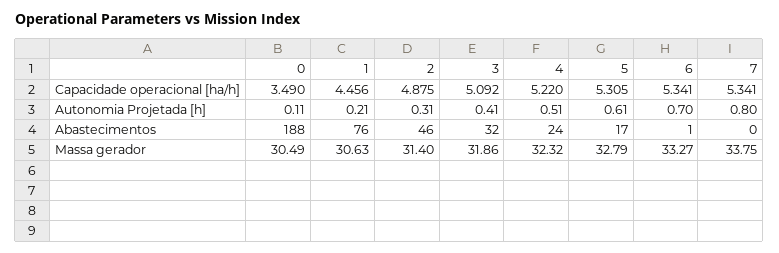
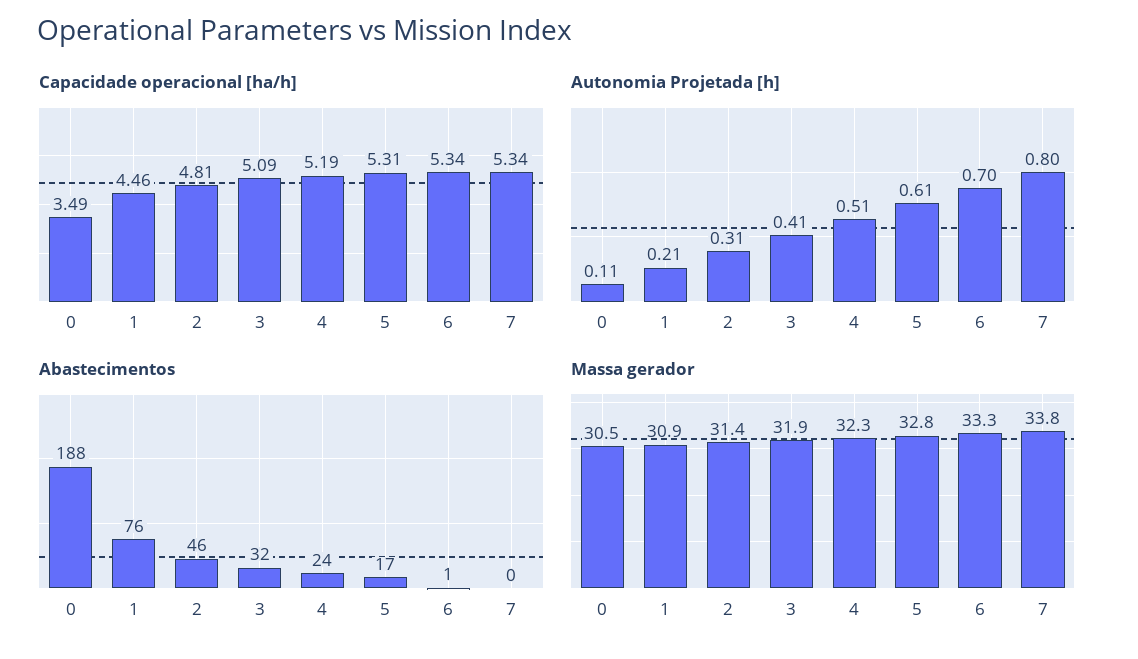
  {
    "Capacidade operacional [ha/h]": {
      "0": 3.49,
      "1": 4.456,
-     "2": 4.875,
+     "2": 4.81,
      "3": 5.092,
-     "4": 5.22,
+     "4": 5.19,
      "5": 5.305,
      "6": 5.341,
      "7": 5.341
    },
    "Autonomia Projetada [h]": {
      "0": 0.11,
      "1": 0.21,
      "2": 0.31,
      "3": 0.41,
      "4": 0.51,
      "5": 0.61,
      "6": 0.7,
      "7": 0.8
    },
    "Abastecimentos": {
      "0": 188,
      "1": 76,
      "2": 46,
      "3": 32,
      "4": 24,
      "5": 17,
      "6": 1,
      "7": 0
    },
    "Massa gerador": {
      "0": 30.49,
-     "1": 30.63,
+     "1": 30.9,
      "2": 31.4,
      "3": 31.86,
      "4": 32.32,
      "5": 32.79,
      "6": 33.27,
      "7": 33.75
    }
  }

